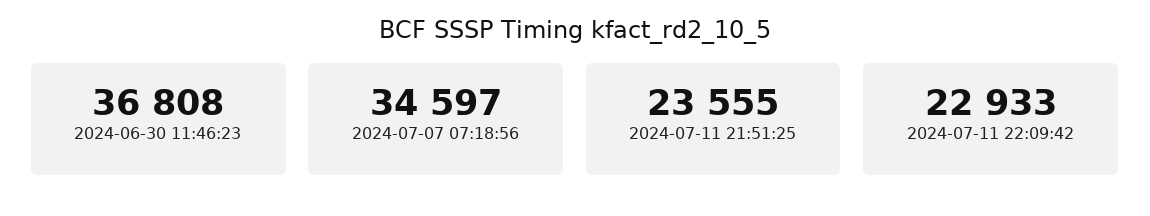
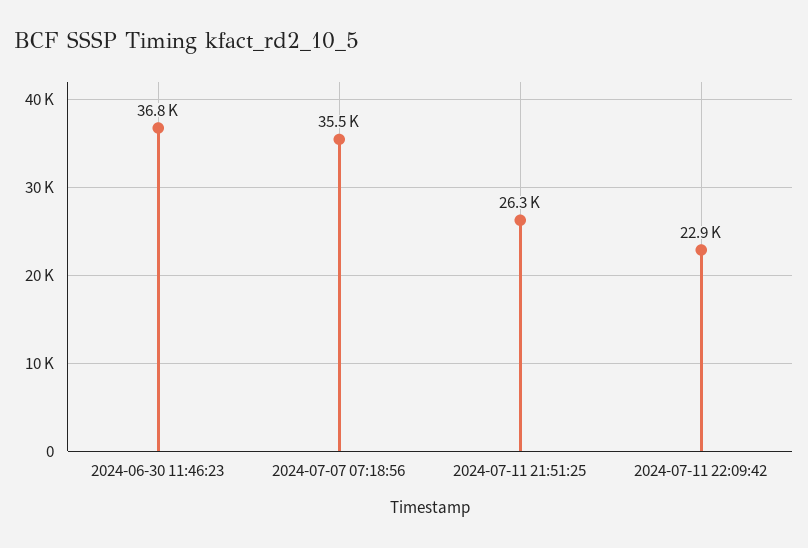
  {
    "2024-06-30 11:46:23": 36808,
-   "2024-07-07 07:18:56": 34597,
+   "2024-07-07 07:18:56": 35500,
-   "2024-07-11 21:51:25": 23555,
+   "2024-07-11 21:51:25": 26300,
    "2024-07-11 22:09:42": 22933
  }

